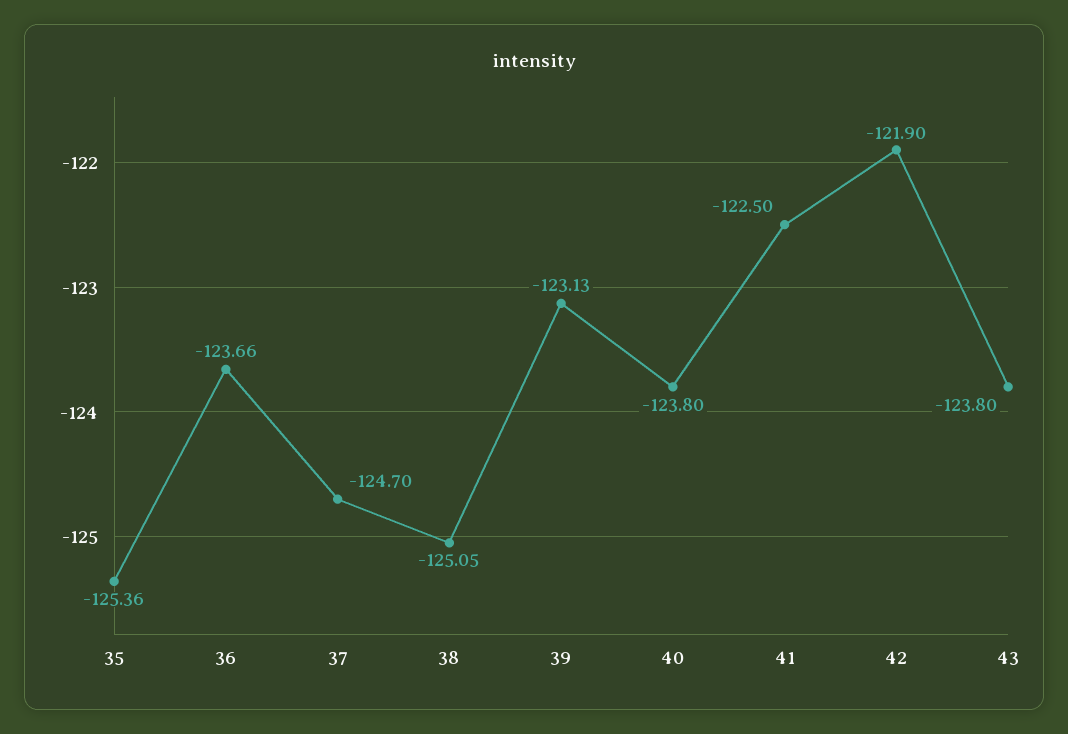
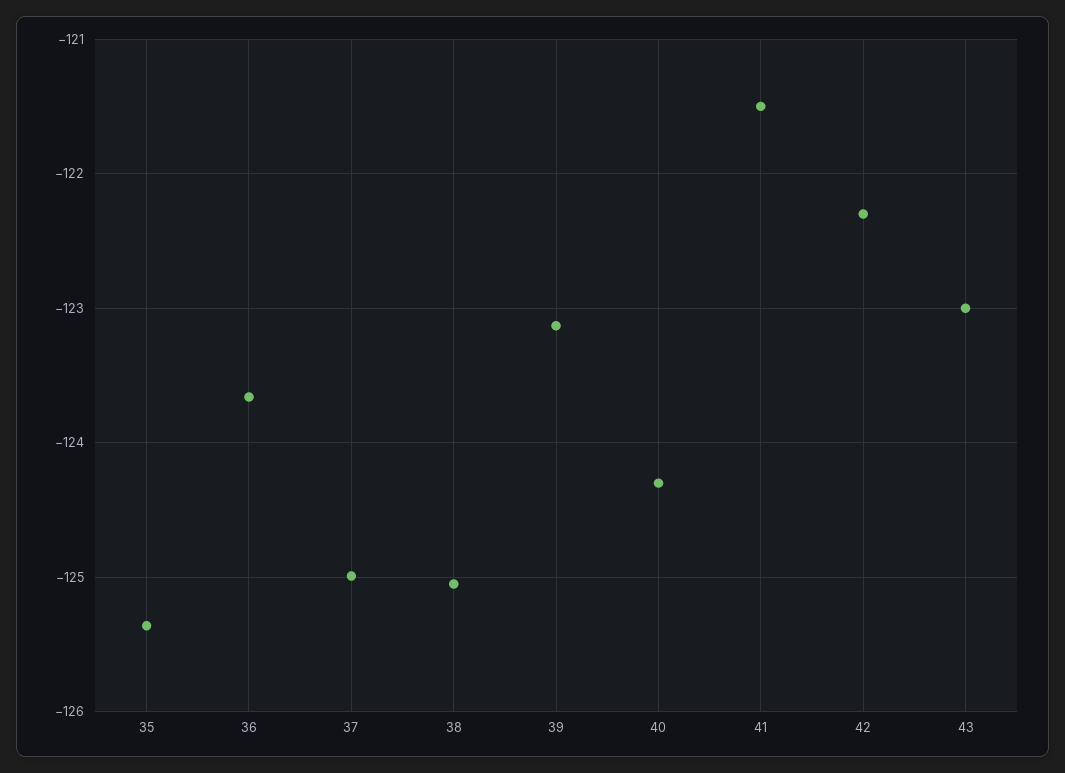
  {
    "35": -125.36,
    "36": -123.66,
-   "37": -124.7,
+   "37": -125,
    "38": -125.05,
    "39": -123.13,
-   "40": -123.8,
+   "40": -124.3,
-   "41": -122.5,
+   "41": -121.5,
-   "42": -121.9,
+   "42": -122.3,
-   "43": -123.8
+   "43": -123
  }

